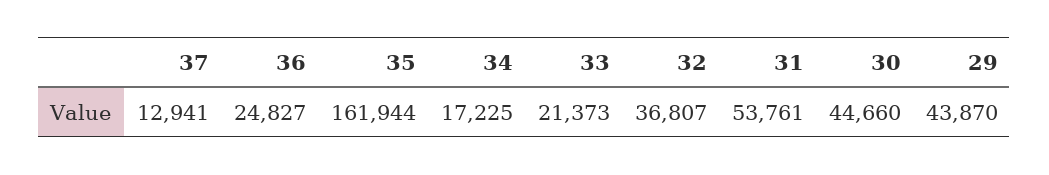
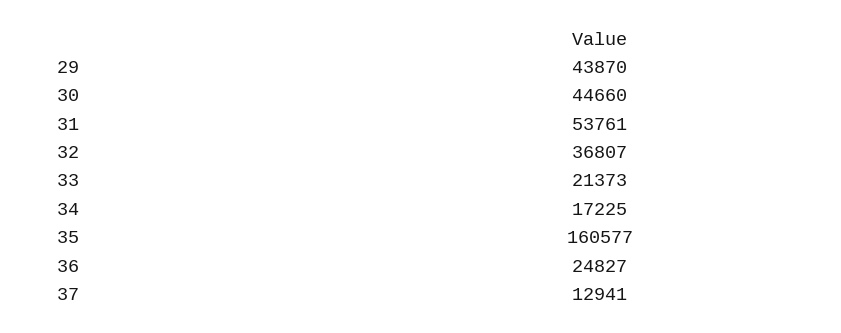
  {
    "37": 12941,
    "36": 24827,
-   "35": 161944,
+   "35": 160577,
    "34": 17225,
    "33": 21373,
    "32": 36807,
    "31": 53761,
    "30": 44660,
    "29": 43870
  }

